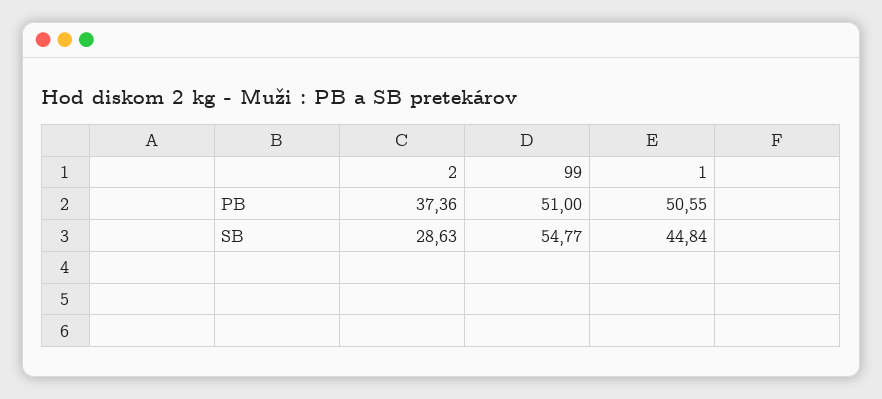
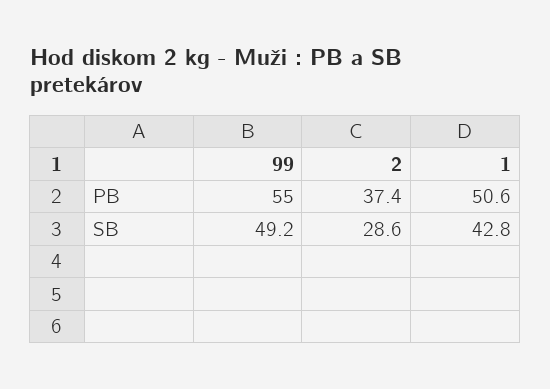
  {
    "2": {
      "PB": 37.36,
      "SB": 28.63
    },
    "99": {
-     "PB": 51,
+     "PB": 55,
-     "SB": 54.77
+     "SB": 49.2
    },
    "1": {
      "PB": 50.55,
-     "SB": 44.84
+     "SB": 42.8
    }
  }

